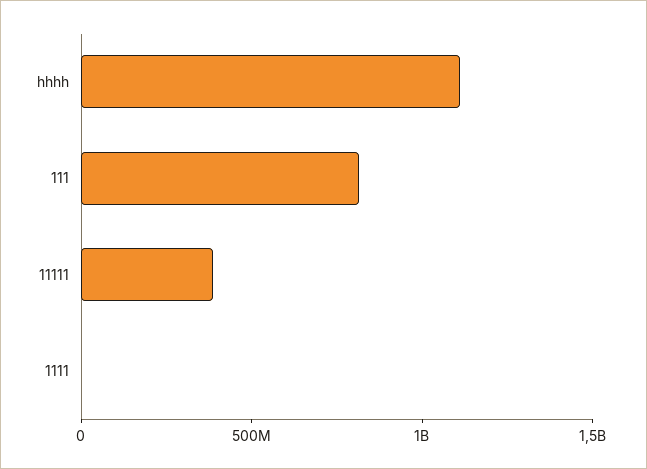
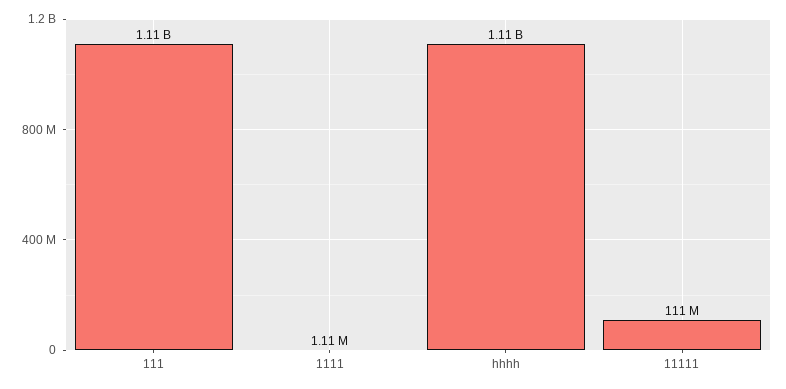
  {
    "hhhh": 1110000000,
-   "111": 800000000,
+   "111": 1110000000,
-   "11111": 400000000,
+   "11111": 111000000,
    "1111": 1110000
  }

